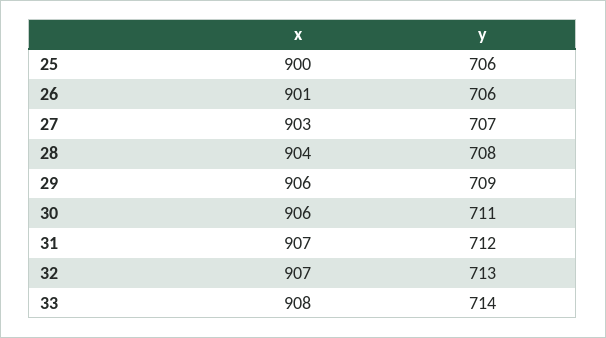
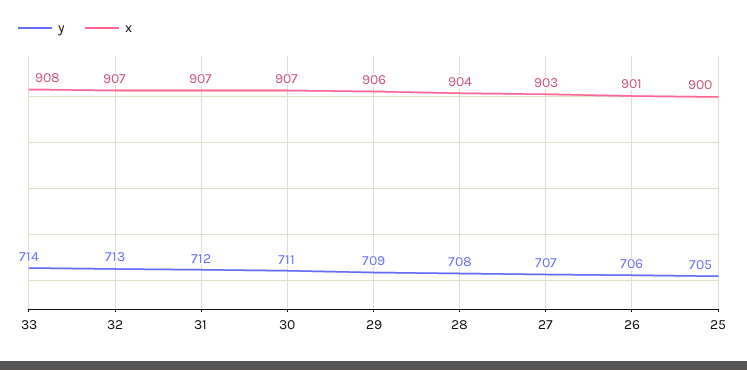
  {
    "x": {
      "25": 900,
      "26": 901,
      "27": 903,
      "28": 904,
      "29": 906,
-     "30": 906,
+     "30": 907,
      "31": 907,
      "32": 907,
      "33": 908
    },
    "y": {
-     "25": 706,
+     "25": 705,
      "26": 706,
      "27": 707,
      "28": 708,
      "29": 709,
      "30": 711,
      "31": 712,
      "32": 713,
      "33": 714
    }
  }

